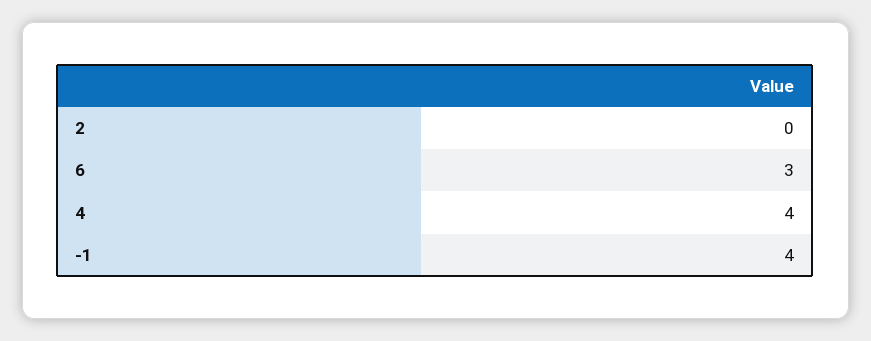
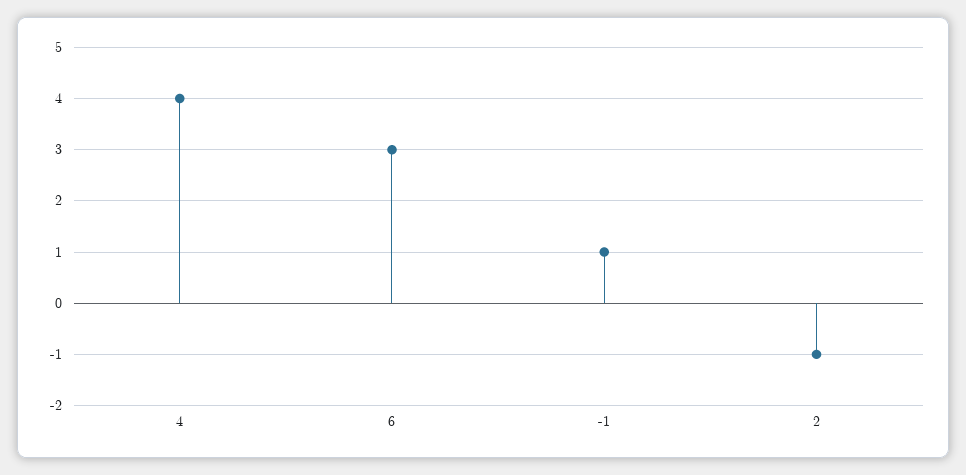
  {
-   "2": 0,
+   "2": -1,
    "6": 3,
    "4": 4,
-   "-1": 4
+   "-1": 1
  }

